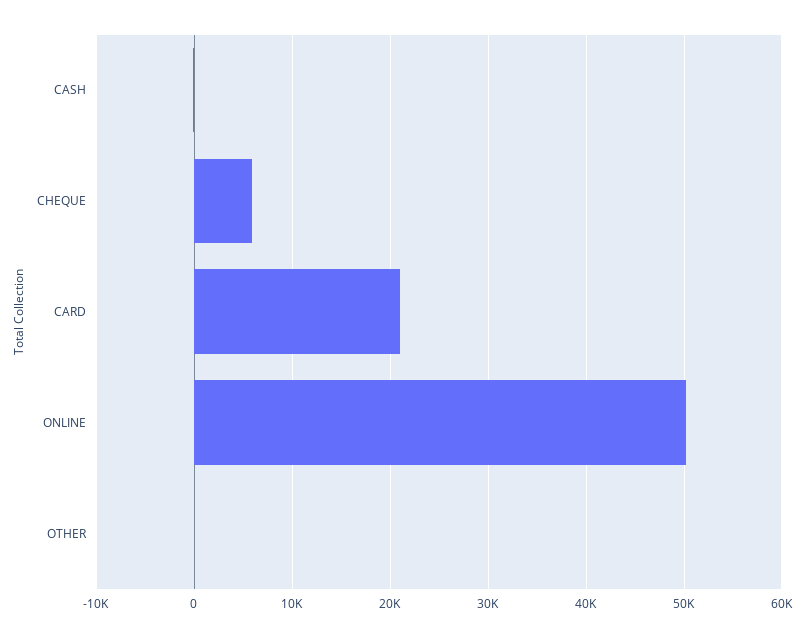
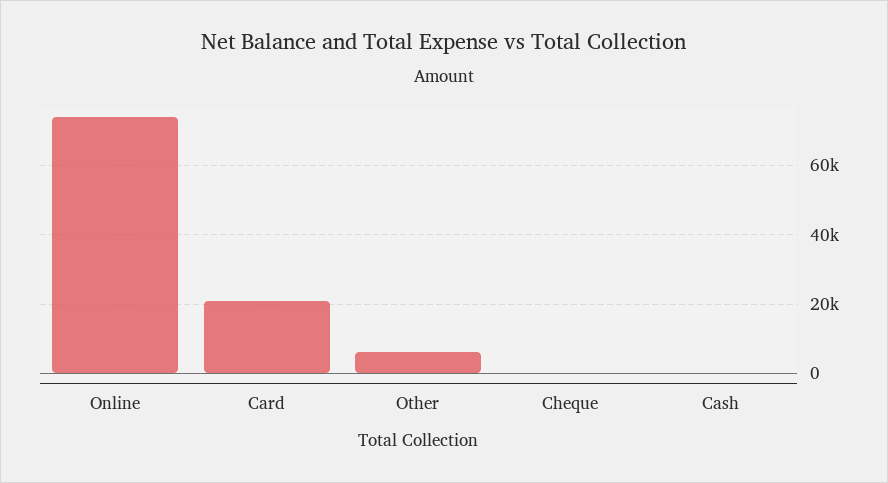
  {
    "CASH": 0,
-   "CHEQUE": 6000,
+   "CHEQUE": 0,
    "CARD": 21000,
-   "ONLINE": 50000,
+   "ONLINE": 74000,
-   "OTHER": 0
+   "OTHER": 6000
  }

